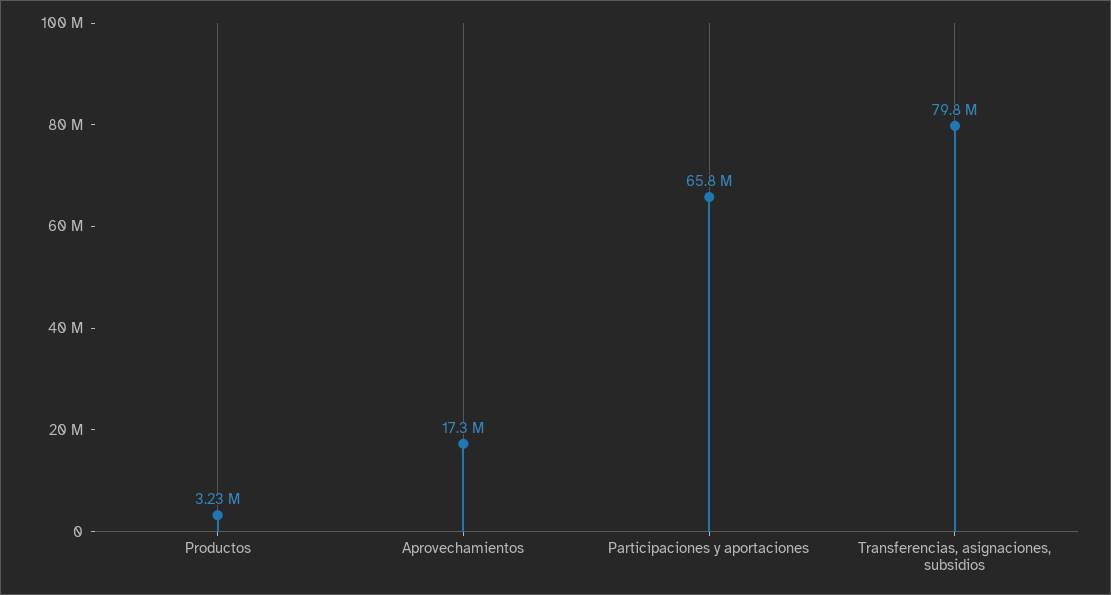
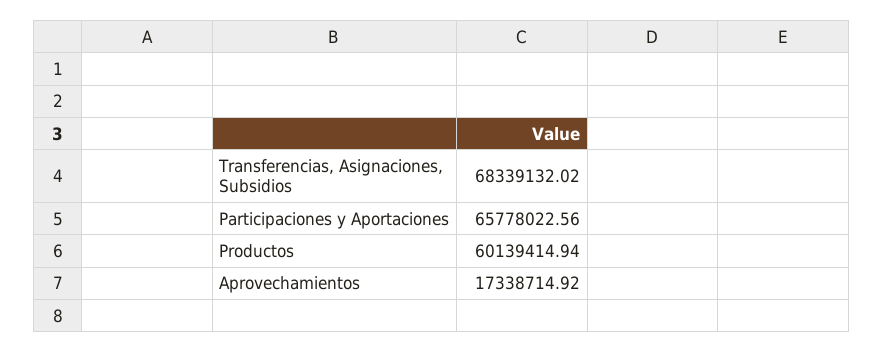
  {
-   "Productos": 3230000,
+   "Productos": 60139414.94,
    "Aprovechamientos": 17338714.92,
    "Participaciones y aportaciones": 65778022.56,
-   "Transferencias, asignaciones, subsidios": 79800000
+   "Transferencias, asignaciones, subsidios": 68339132.02
  }

